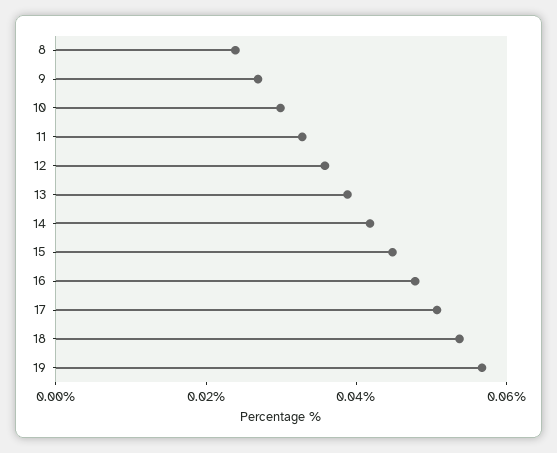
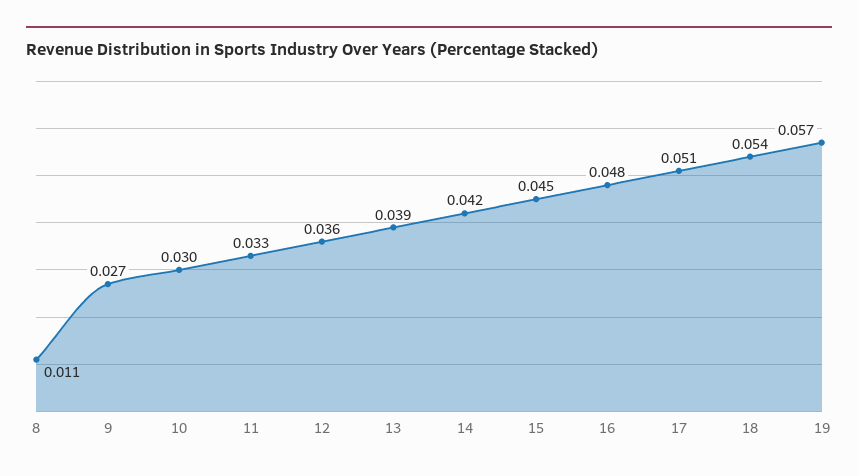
  {
-   "8": 0.025,
+   "8": 0.011,
    "9": 0.027,
    "10": 0.03,
    "11": 0.033,
    "12": 0.036,
    "13": 0.039,
    "14": 0.042,
    "15": 0.045,
    "16": 0.048,
    "17": 0.051,
    "18": 0.054,
    "19": 0.057
  }

